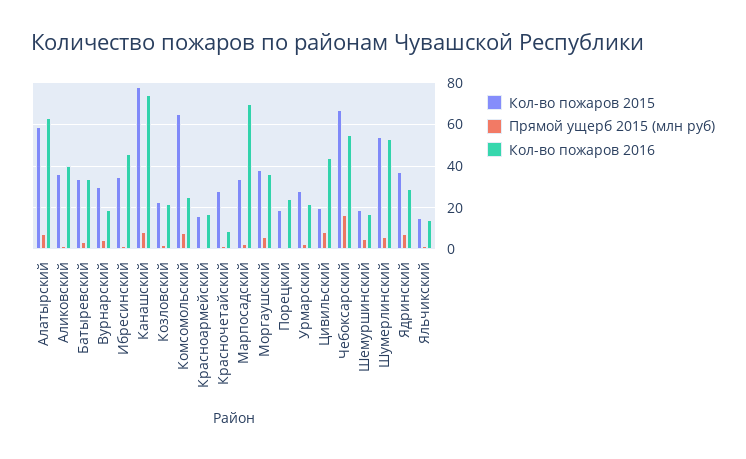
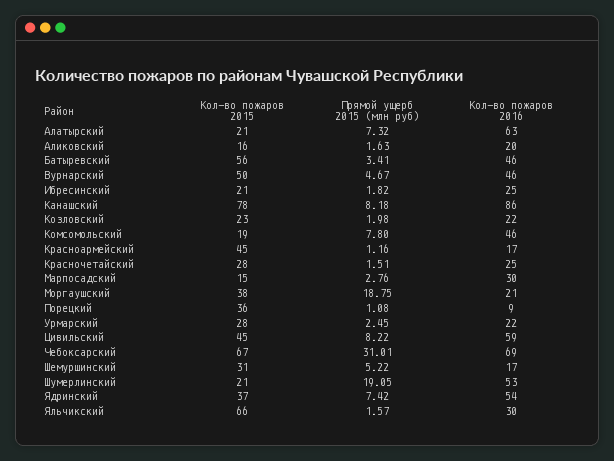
  {
    "Кол-во пожаров 2015": {
-     "Алатырский": 60,
+     "Алатырский": 21,
-     "Аликовский": 35,
+     "Аликовский": 16,
-     "Батыревский": 35,
+     "Батыревский": 56,
-     "Вурнарский": 30,
+     "Вурнарский": 50,
-     "Ибресинский": 35,
+     "Ибресинский": 21,
      "Канашский": 78,
      "Козловский": 23,
-     "Комсомольский": 65,
+     "Комсомольский": 19,
-     "Красноармейский": 15,
+     "Красноармейский": 45,
      "Красночетайский": 28,
-     "Марпосадский": 35,
+     "Марпосадский": 15,
      "Моргаушский": 38,
-     "Порецкий": 20,
+     "Порецкий": 36,
      "Урмарский": 28,
-     "Цивильский": 20,
+     "Цивильский": 45,
      "Чебоксарский": 67,
-     "Шемуршинский": 20,
+     "Шемуршинский": 31,
-     "Шумерлинский": 55,
+     "Шумерлинский": 21,
      "Ядринский": 37,
-     "Яльчикский": 15
+     "Яльчикский": 66
    },
    "Прямой ущерб 2015 (млн руб)": {
      "Алатырский": 7.32,
      "Аликовский": 1.63,
      "Батыревский": 3.41,
      "Вурнарский": 4.67,
      "Ибресинский": 1.82,
      "Канашский": 8.18,
      "Козловский": 1.98,
      "Комсомольский": 7.8,
      "Красноармейский": 1.16,
      "Красночетайский": 1.51,
      "Марпосадский": 2.76,
-     "Моргаушский": 5,
+     "Моргаушский": 18.75,
      "Порецкий": 1.08,
      "Урмарский": 2.45,
      "Цивильский": 8.22,
-     "Чебоксарский": 15,
+     "Чебоксарский": 31.01,
      "Шемуршинский": 5.22,
-     "Шумерлинский": 5,
+     "Шумерлинский": 19.05,
      "Ядринский": 7.42,
      "Яльчикский": 1.57
    },
    "Кол-во пожаров 2016": {
      "Алатырский": 63,
-     "Аликовский": 40,
+     "Аликовский": 20,
-     "Батыревский": 35,
+     "Батыревский": 46,
-     "Вурнарский": 20,
+     "Вурнарский": 46,
-     "Ибресинский": 45,
+     "Ибресинский": 25,
-     "Канашский": 75,
+     "Канашский": 86,
      "Козловский": 22,
-     "Комсомольский": 25,
+     "Комсомольский": 46,
      "Красноармейский": 17,
-     "Красночетайский": 10,
+     "Красночетайский": 25,
-     "Марпосадский": 70,
+     "Марпосадский": 30,
-     "Моргаушский": 35,
+     "Моргаушский": 21,
-     "Порецкий": 25,
+     "Порецкий": 9,
      "Урмарский": 22,
-     "Цивильский": 45,
+     "Цивильский": 59,
-     "Чебоксарский": 55,
+     "Чебоксарский": 69,
      "Шемуршинский": 17,
      "Шумерлинский": 53,
-     "Ядринский": 30,
+     "Ядринский": 54,
-     "Яльчикский": 15
+     "Яльчикский": 30
    }
  }

